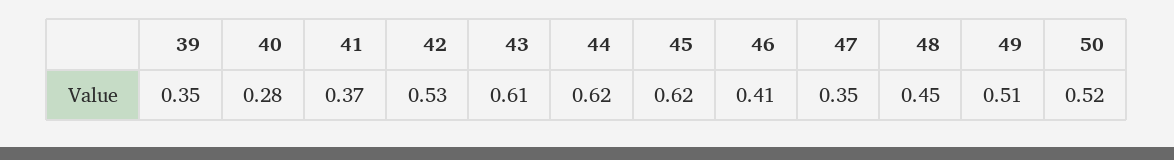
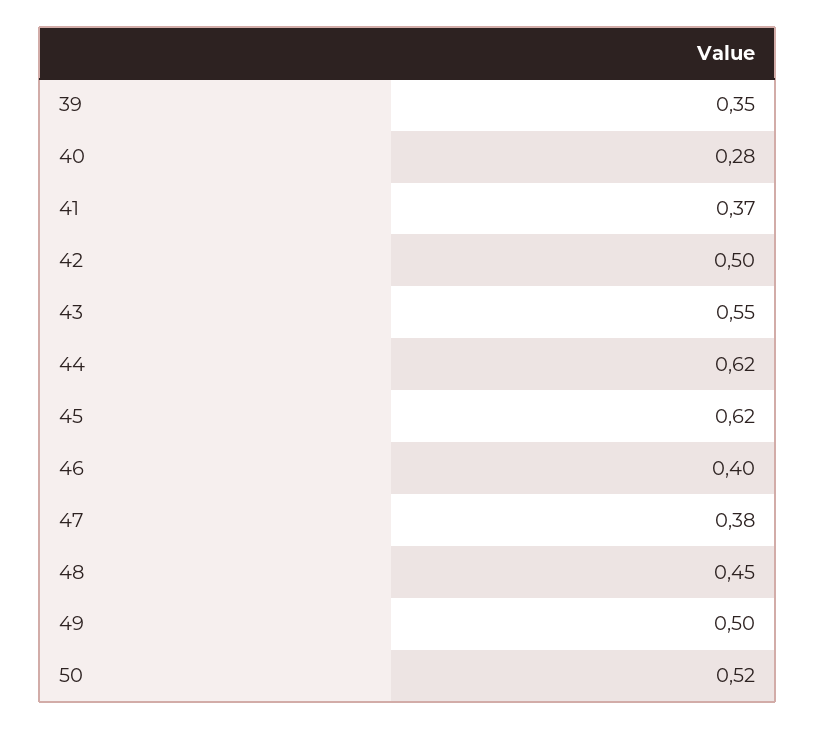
  {
    "39": 0.35,
    "40": 0.28,
    "41": 0.37,
-   "42": 0.53,
+   "42": 0.5,
-   "43": 0.61,
+   "43": 0.55,
    "44": 0.62,
    "45": 0.62,
-   "46": 0.41,
+   "46": 0.4,
-   "47": 0.35,
+   "47": 0.38,
    "48": 0.45,
-   "49": 0.51,
+   "49": 0.5,
    "50": 0.52
  }

